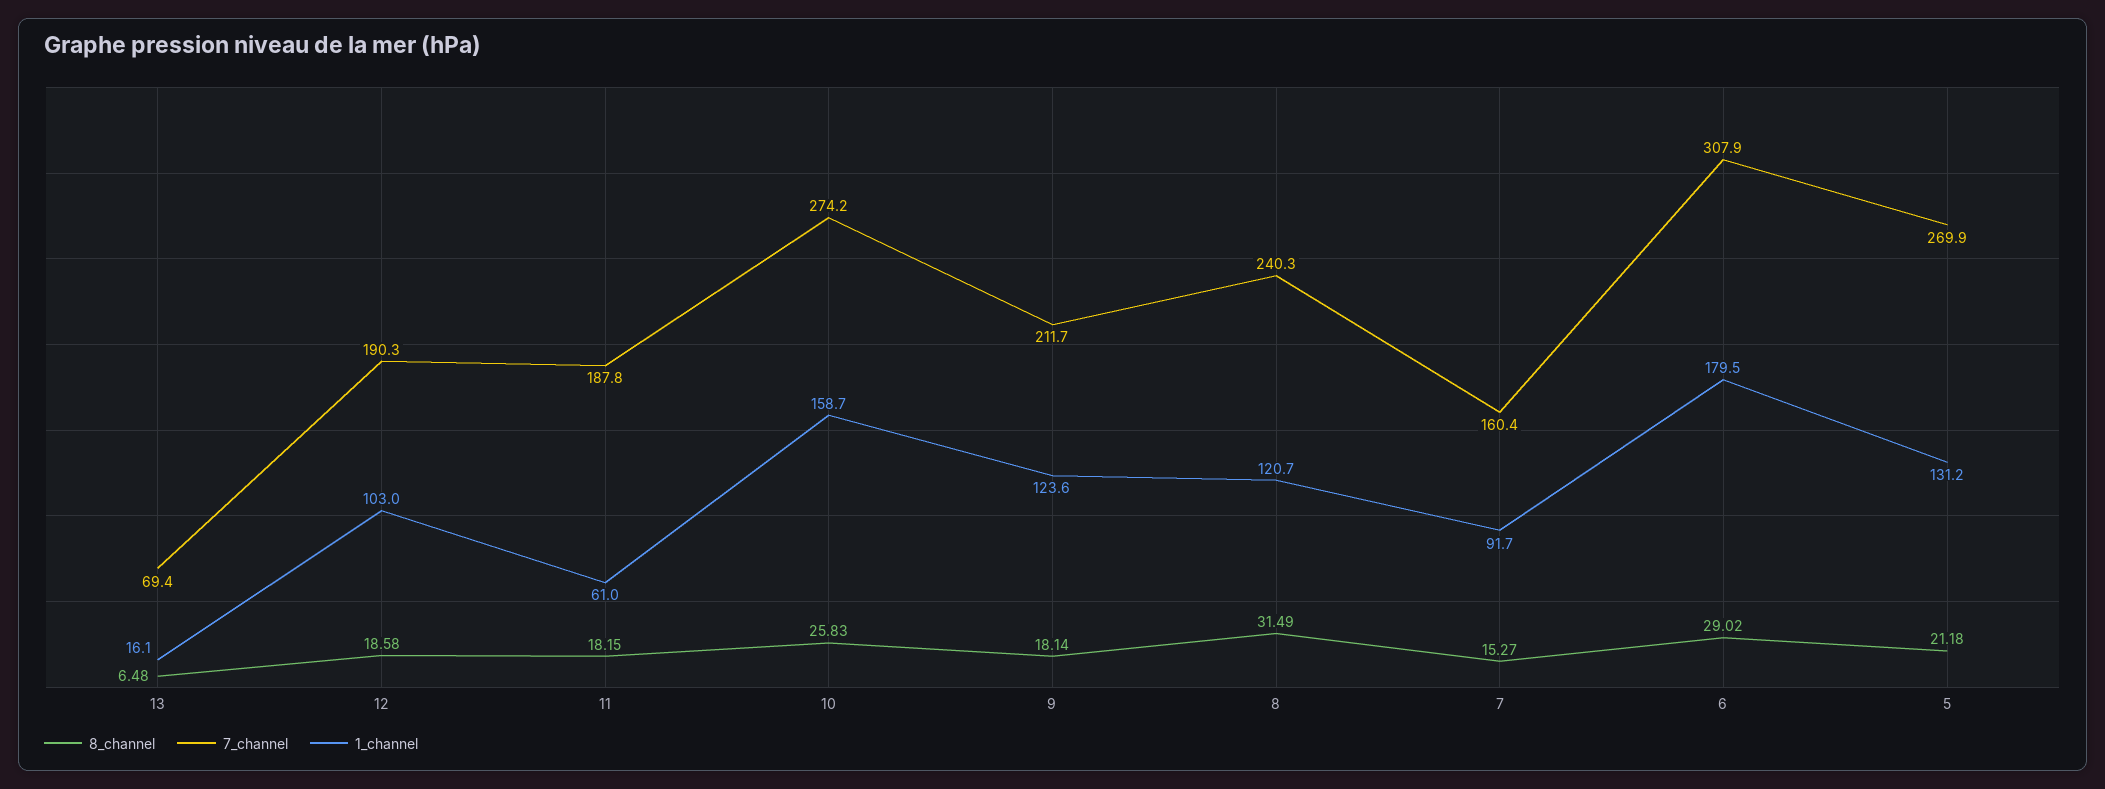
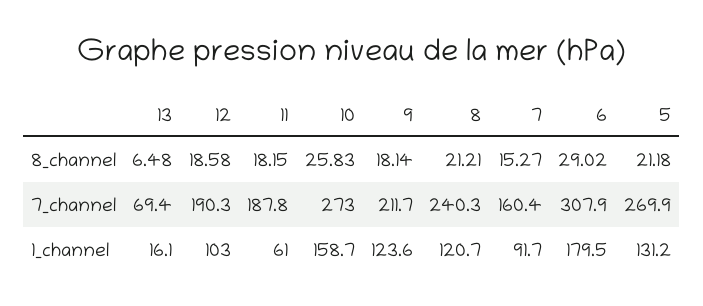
  {
    "8_channel": {
      "13": 6.48,
      "12": 18.58,
      "11": 18.15,
      "10": 25.83,
      "9": 18.14,
-     "8": 31.49,
+     "8": 21.21,
      "7": 15.27,
      "6": 29.02,
      "5": 21.18
    },
    "7_channel": {
      "13": 69.4,
      "12": 190.3,
      "11": 187.8,
-     "10": 274.2,
+     "10": 273,
      "9": 211.7,
      "8": 240.3,
      "7": 160.4,
      "6": 307.9,
      "5": 269.9
    },
    "1_channel": {
      "13": 16.1,
      "12": 103,
      "11": 61,
      "10": 158.7,
      "9": 123.6,
      "8": 120.7,
      "7": 91.7,
      "6": 179.5,
      "5": 131.2
    }
  }

